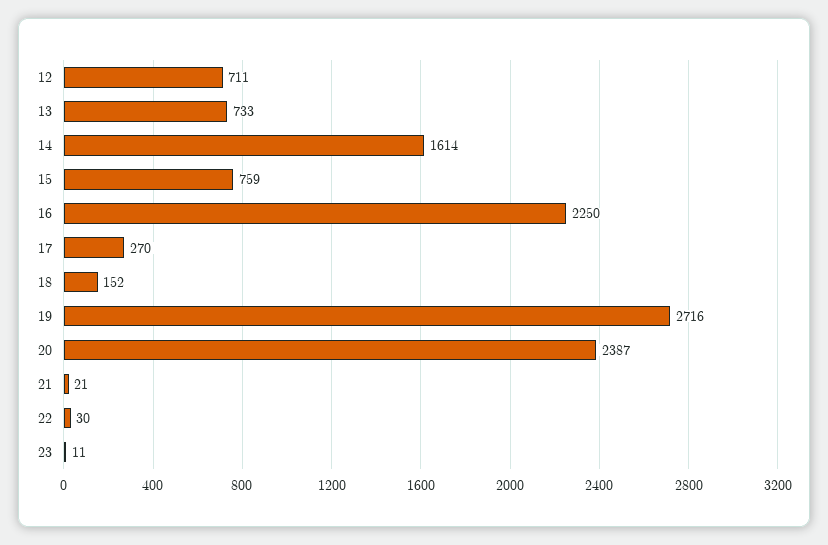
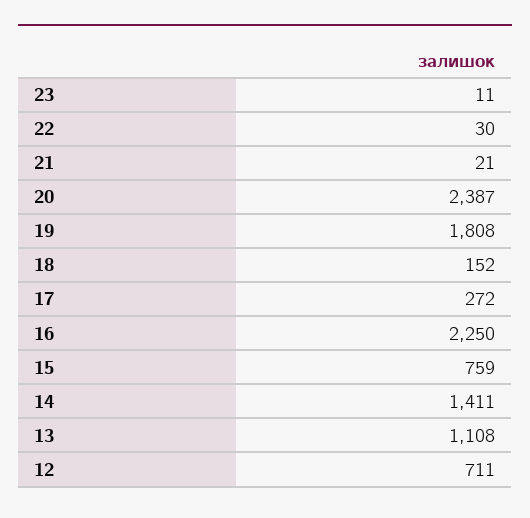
  {
    "12": 711,
-   "13": 733,
+   "13": 1108,
-   "14": 1614,
+   "14": 1411,
    "15": 759,
    "16": 2250,
-   "17": 270,
+   "17": 272,
    "18": 152,
-   "19": 2716,
+   "19": 1808,
    "20": 2387,
    "21": 21,
    "22": 30,
    "23": 11
  }

